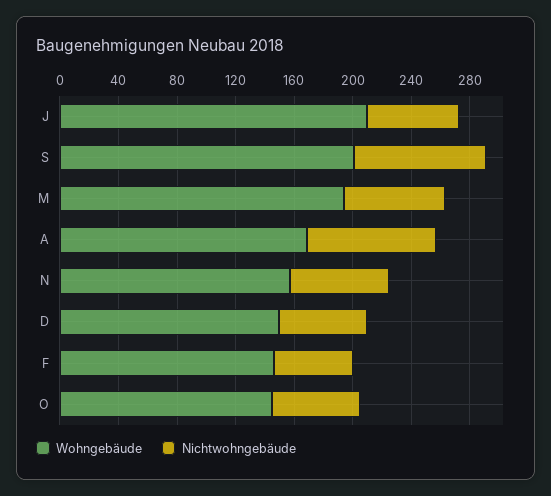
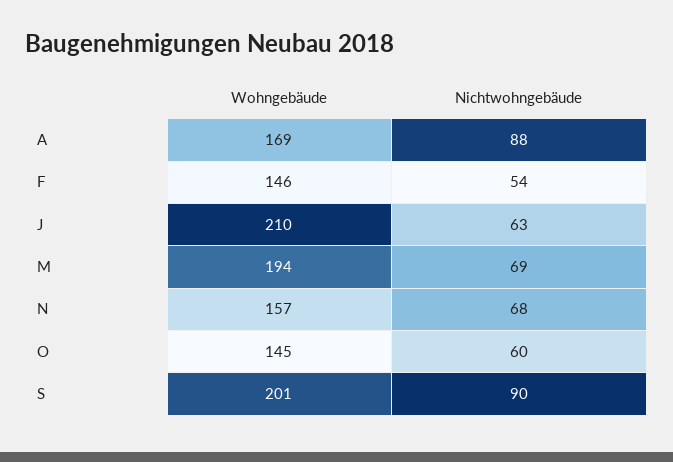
  {
    "Wohngebäude": {
      "J": 210,
      "S": 201,
      "M": 194,
      "A": 169,
      "N": 157,
-     "D": 150,
      "F": 146,
      "O": 145
    },
    "Nichtwohngebäude": {
      "J": 63,
      "S": 90,
      "M": 69,
      "A": 88,
      "N": 68,
-     "D": 60,
      "F": 54,
      "O": 60
    }
  }

